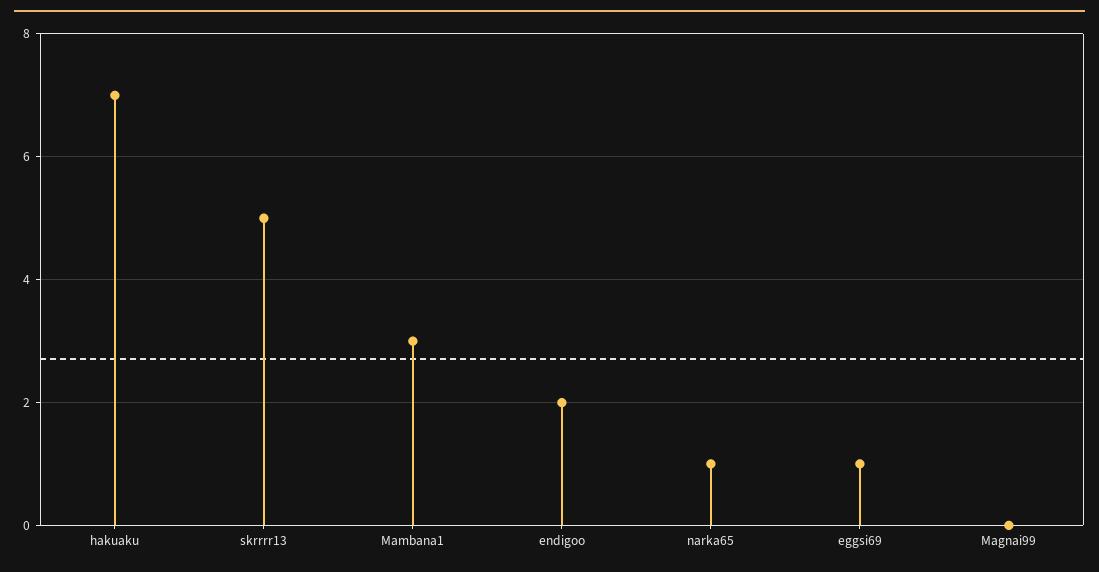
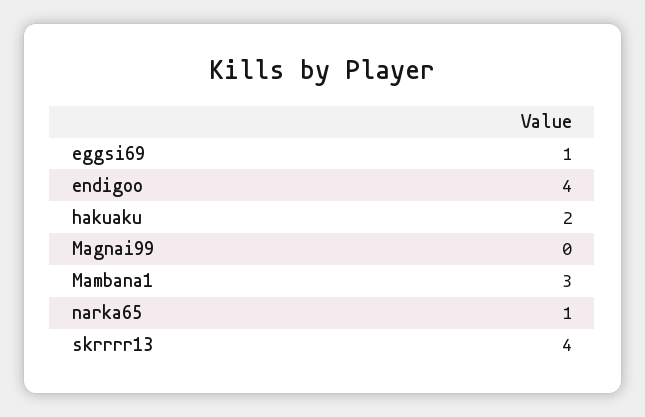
  {
-   "hakuaku": 7,
+   "hakuaku": 2,
-   "skrrrr13": 5,
+   "skrrrr13": 4,
    "Mambana1": 3,
-   "endigoo": 2,
+   "endigoo": 4,
    "narka65": 1,
    "eggsi69": 1,
    "Magnai99": 0
  }

